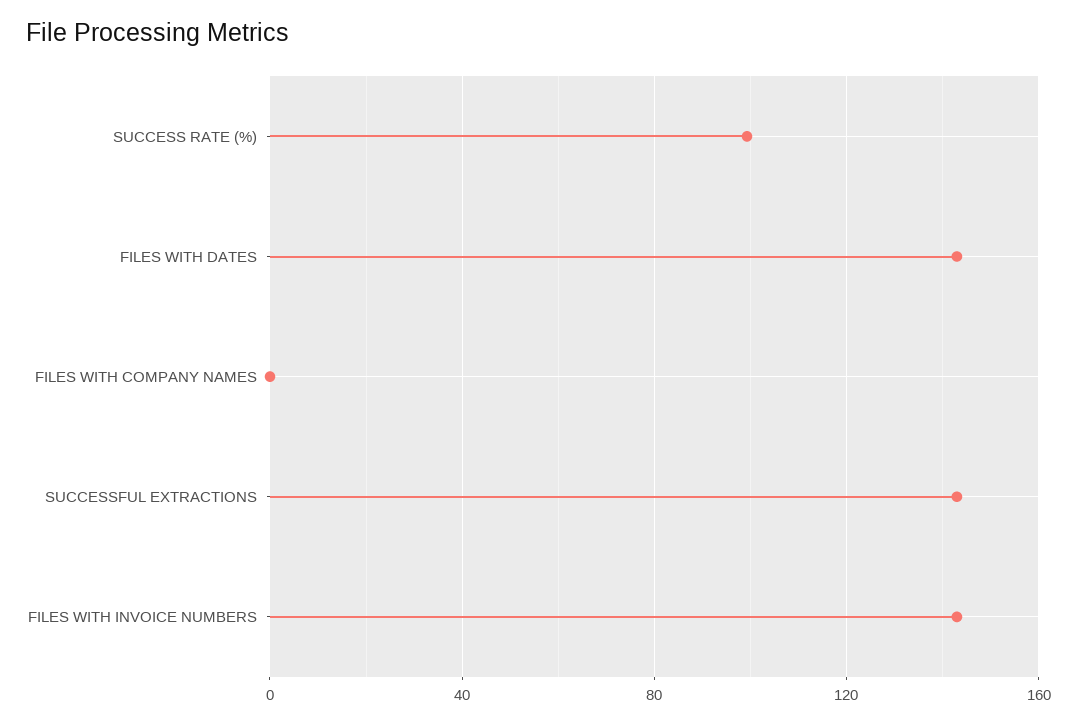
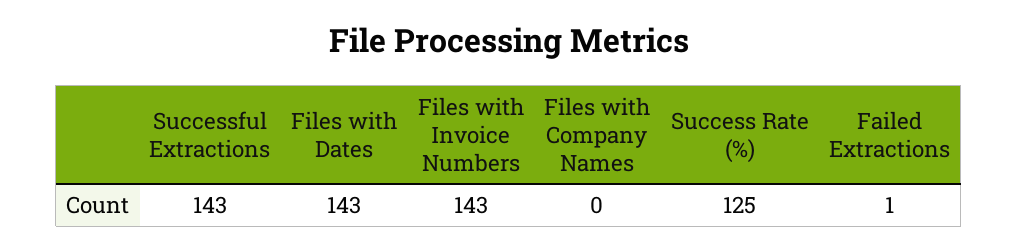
  {
-   "SUCCESS RATE (%)": 100,
+   "SUCCESS RATE (%)": 125,
    "FILES WITH DATES": 143,
    "FILES WITH COMPANY NAMES": 0,
    "SUCCESSFUL EXTRACTIONS": 143,
-   "FILES WITH INVOICE NUMBERS": 143
+   "FILES WITH INVOICE NUMBERS": 143,
+   "Failed Extractions": 1
  }

